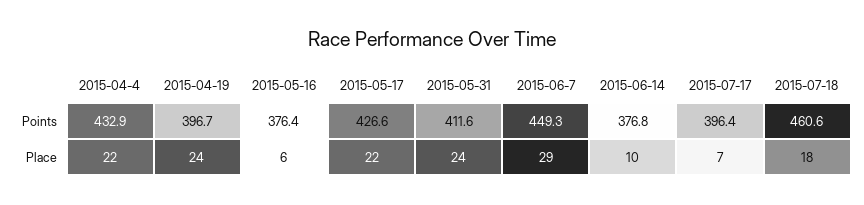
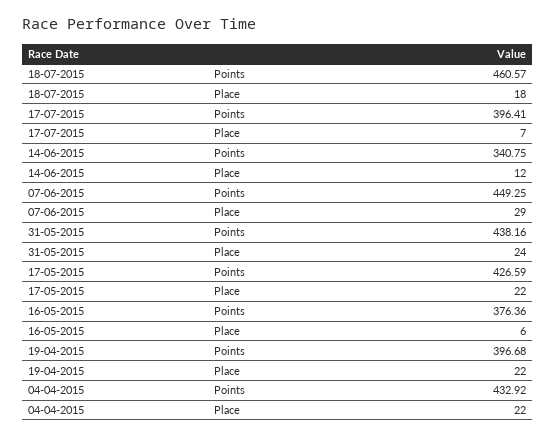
  {
    "2015-04-4": {
      "Points": 432.92,
      "Place": 22
    },
    "2015-04-19": {
      "Points": 396.68,
-     "Place": 24
+     "Place": 22
    },
    "2015-05-16": {
      "Points": 376.36,
      "Place": 6
    },
    "2015-05-17": {
      "Points": 426.59,
      "Place": 22
    },
    "2015-05-31": {
-     "Points": 411.6,
+     "Points": 438.16,
      "Place": 24
    },
    "2015-06-7": {
      "Points": 449.25,
      "Place": 29
    },
    "2015-06-14": {
-     "Points": 376.8,
+     "Points": 340.75,
-     "Place": 10
+     "Place": 12
    },
    "2015-07-17": {
      "Points": 396.41,
      "Place": 7
    },
    "2015-07-18": {
      "Points": 460.57,
      "Place": 18
    }
  }

